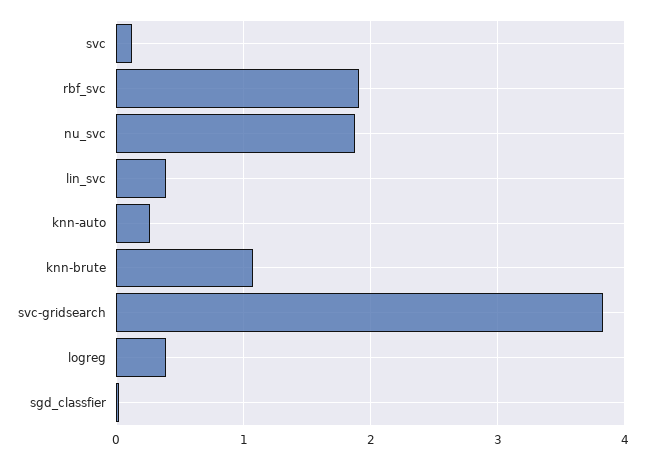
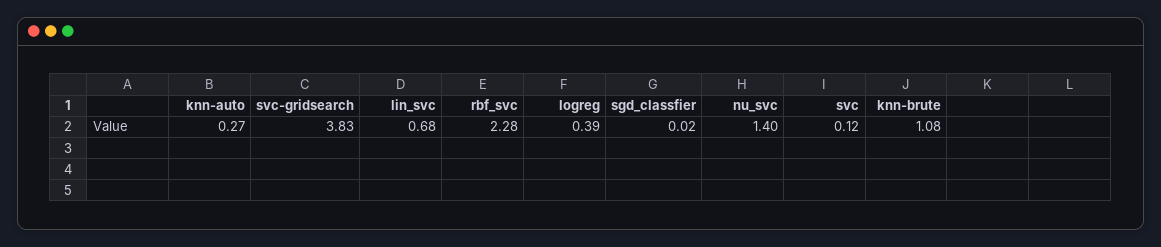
  {
    "svc": 0.12,
-   "rbf_svc": 1.9,
+   "rbf_svc": 2.28,
-   "nu_svc": 1.9,
+   "nu_svc": 1.4,
-   "lin_svc": 0.4,
+   "lin_svc": 0.68,
    "knn-auto": 0.27,
    "knn-brute": 1.08,
    "svc-gridsearch": 3.83,
    "logreg": 0.39,
    "sgd_classfier": 0.02
  }

